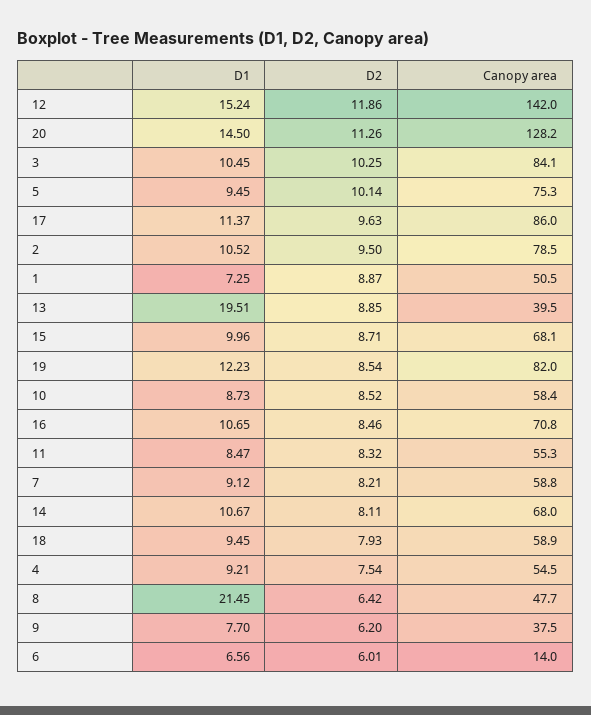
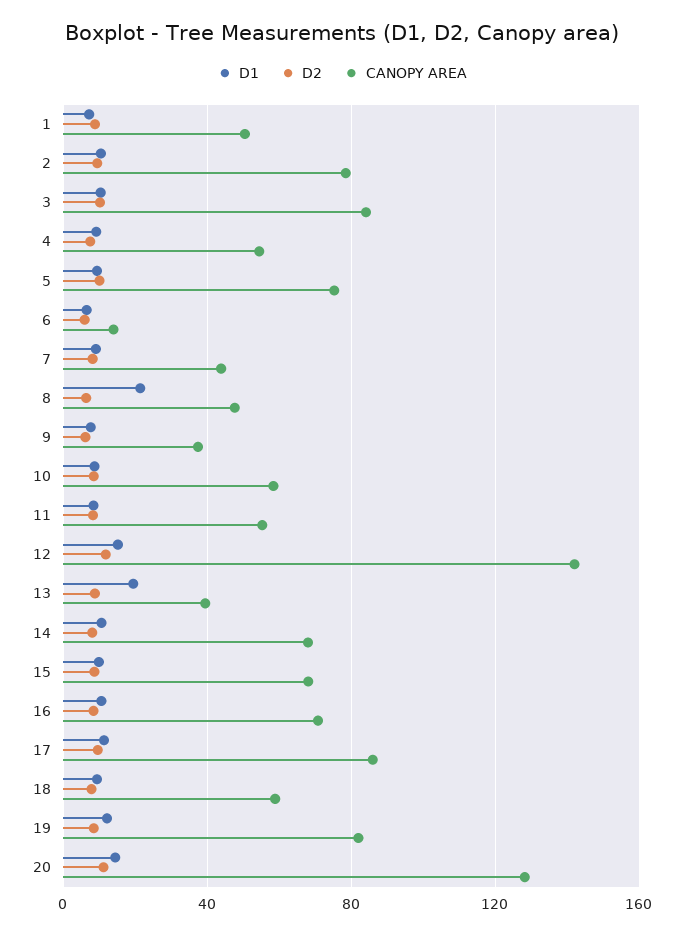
  {
    "D1": {
      "12": 15.24,
      "20": 14.5,
      "3": 10.45,
      "5": 9.45,
      "17": 11.37,
      "2": 10.52,
      "1": 7.25,
      "13": 19.51,
      "15": 9.96,
      "19": 12.23,
      "10": 8.73,
      "16": 10.65,
      "11": 8.47,
      "7": 9.12,
      "14": 10.67,
      "18": 9.45,
      "4": 9.21,
      "8": 21.45,
      "9": 7.7,
      "6": 6.56
    },
    "D2": {
      "12": 11.86,
      "20": 11.26,
      "3": 10.25,
      "5": 10.14,
      "17": 9.63,
      "2": 9.5,
      "1": 8.87,
      "13": 8.85,
      "15": 8.71,
      "19": 8.54,
      "10": 8.52,
      "16": 8.46,
      "11": 8.32,
      "7": 8.21,
      "14": 8.11,
      "18": 7.93,
      "4": 7.54,
      "8": 6.42,
      "9": 6.2,
      "6": 6.01
    },
    "Canopy area": {
      "12": 142,
      "20": 128.2,
      "3": 84.1,
      "5": 75.3,
      "17": 86,
      "2": 78.5,
      "1": 50.5,
      "13": 39.5,
      "15": 68.1,
      "19": 82,
      "10": 58.4,
      "16": 70.8,
      "11": 55.3,
-     "7": 58.8,
+     "7": 45,
      "14": 68,
      "18": 58.9,
      "4": 54.5,
      "8": 47.7,
      "9": 37.5,
      "6": 14
    }
  }

